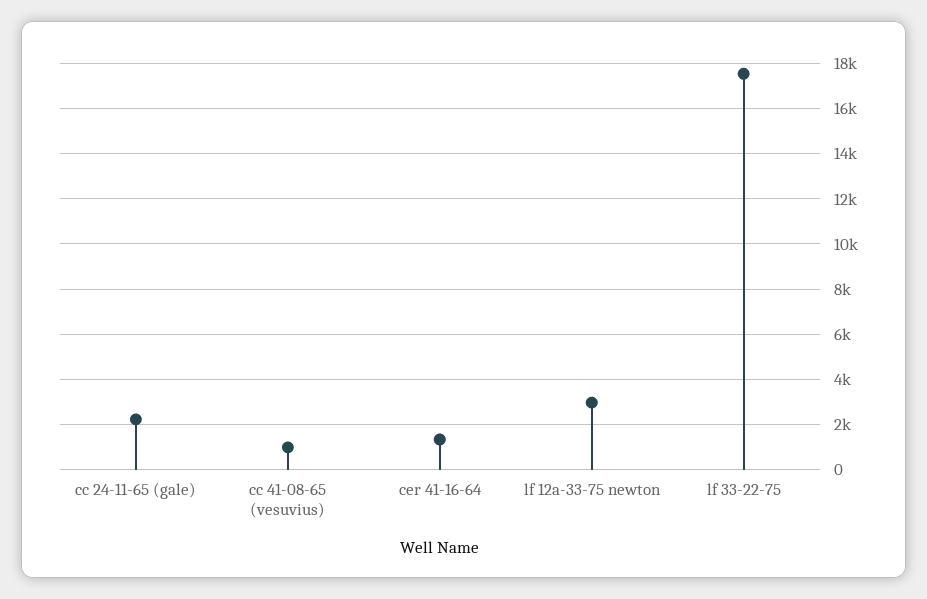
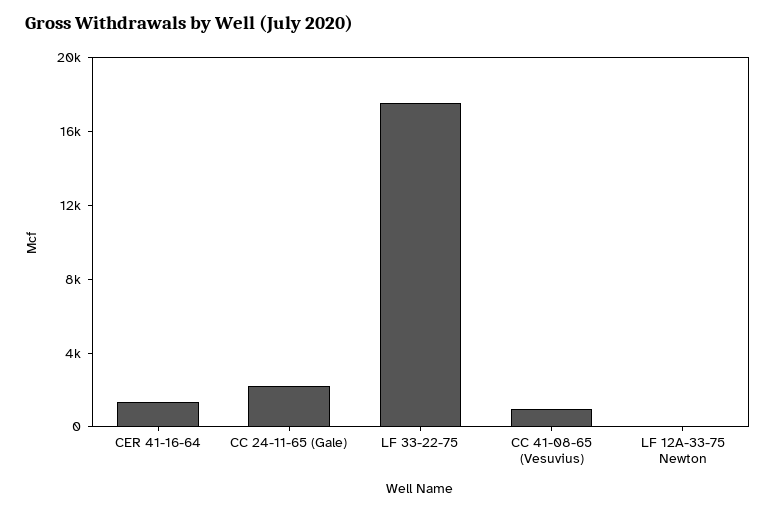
  {
    "cc 24-11-65 (gale)": 2000,
    "cc 41-08-65 (vesuvius)": 1000,
    "cer 41-16-64": 1500,
-   "lf 12a-33-75 newton": 3000,
+   "lf 12a-33-75 newton": 0,
    "lf 33-22-75": 17500
  }

